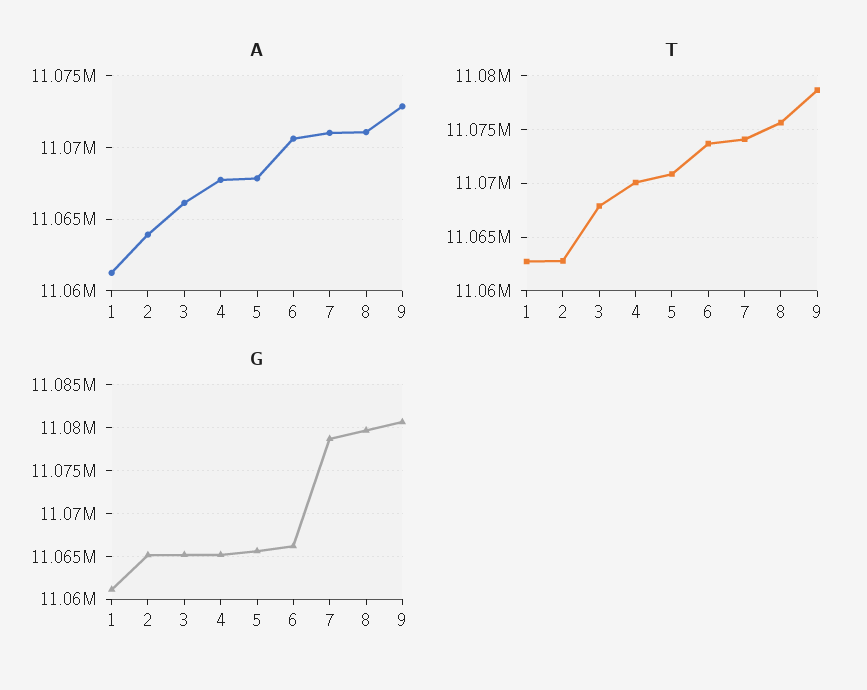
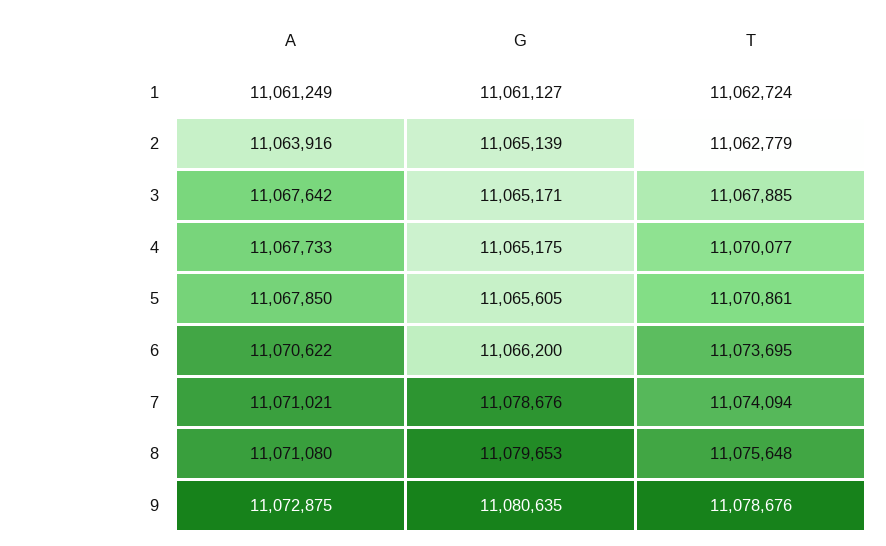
  {
    "A": {
      "1": 11061249,
      "2": 11063916,
-     "3": 11066000,
+     "3": 11067642,
      "4": 11067733,
      "5": 11067850,
      "6": 11070622,
      "7": 11071021,
      "8": 11071080,
      "9": 11072875
    },
    "T": {
      "1": 11062724,
      "2": 11062779,
      "3": 11067885,
      "4": 11070077,
      "5": 11070861,
      "6": 11073695,
      "7": 11074094,
      "8": 11075648,
      "9": 11078676
    },
    "G": {
      "1": 11061127,
      "2": 11065139,
      "3": 11065171,
      "4": 11065175,
      "5": 11065605,
      "6": 11066200,
      "7": 11078676,
      "8": 11079653,
      "9": 11080635
    }
  }

